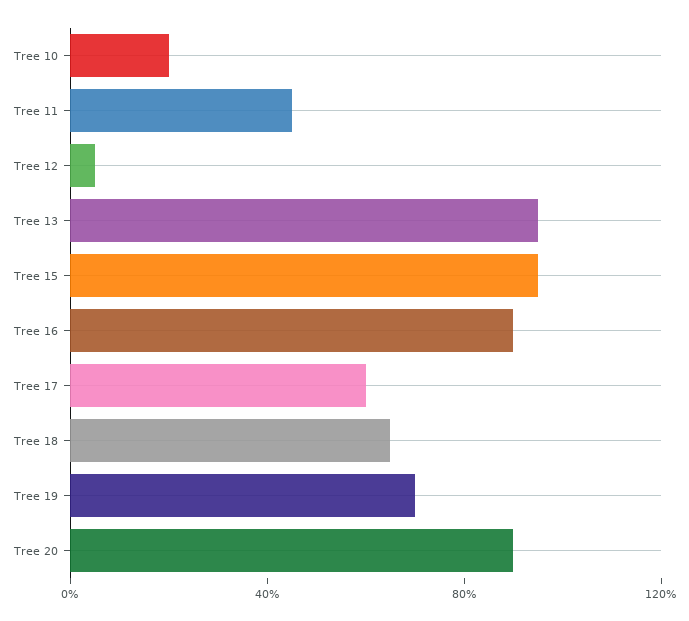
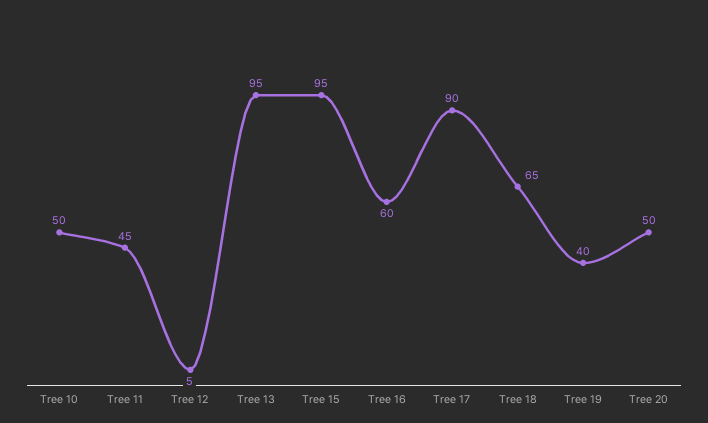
  {
-   "Tree 10": 20,
+   "Tree 10": 50,
    "Tree 11": 45,
    "Tree 12": 5,
    "Tree 13": 95,
    "Tree 15": 95,
-   "Tree 16": 90,
+   "Tree 16": 60,
-   "Tree 17": 60,
+   "Tree 17": 90,
    "Tree 18": 65,
-   "Tree 19": 70,
+   "Tree 19": 40,
-   "Tree 20": 90
+   "Tree 20": 50
  }

